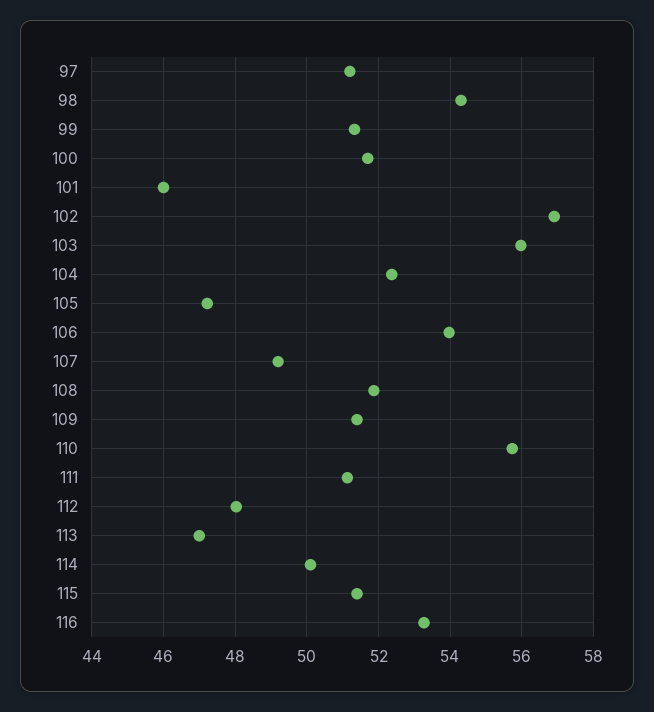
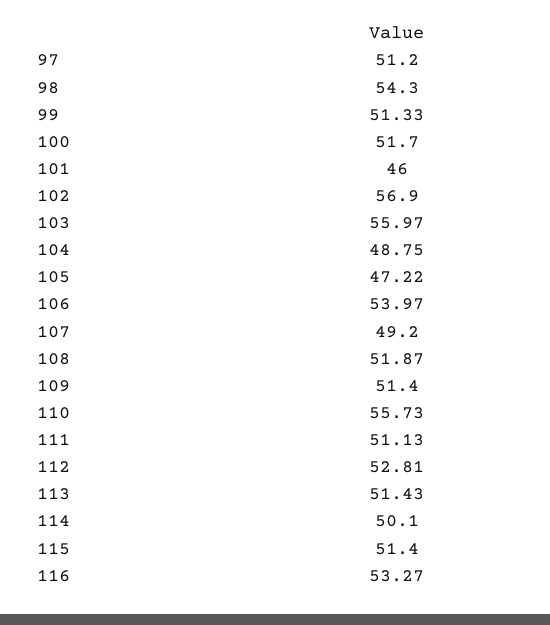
  {
    "97": 51.2,
    "98": 54.3,
    "99": 51.33,
    "100": 51.7,
    "101": 46,
    "102": 56.9,
    "103": 55.97,
-   "104": 52.4,
+   "104": 48.75,
    "105": 47.22,
    "106": 53.97,
    "107": 49.2,
    "108": 51.87,
    "109": 51.4,
    "110": 55.73,
    "111": 51.13,
-   "112": 48,
+   "112": 52.81,
-   "113": 47,
+   "113": 51.43,
    "114": 50.1,
    "115": 51.4,
    "116": 53.27
  }

